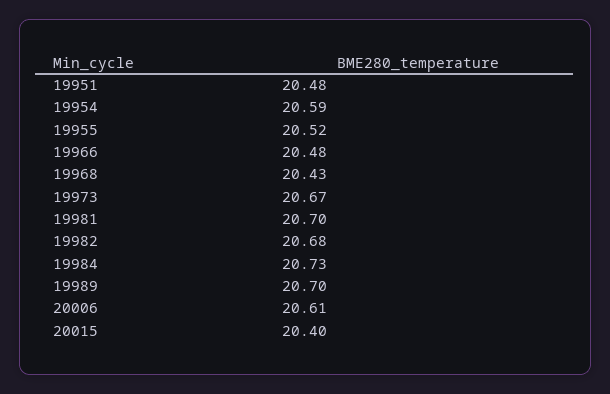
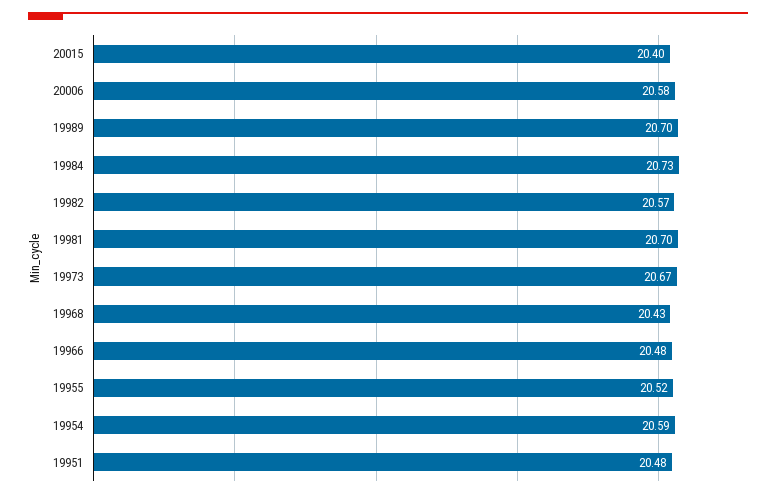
  {
    "19951": 20.48,
    "19954": 20.59,
    "19955": 20.52,
    "19966": 20.48,
    "19968": 20.43,
    "19973": 20.67,
    "19981": 20.7,
-   "19982": 20.68,
+   "19982": 20.57,
    "19984": 20.73,
    "19989": 20.7,
-   "20006": 20.61,
+   "20006": 20.58,
    "20015": 20.4
  }

